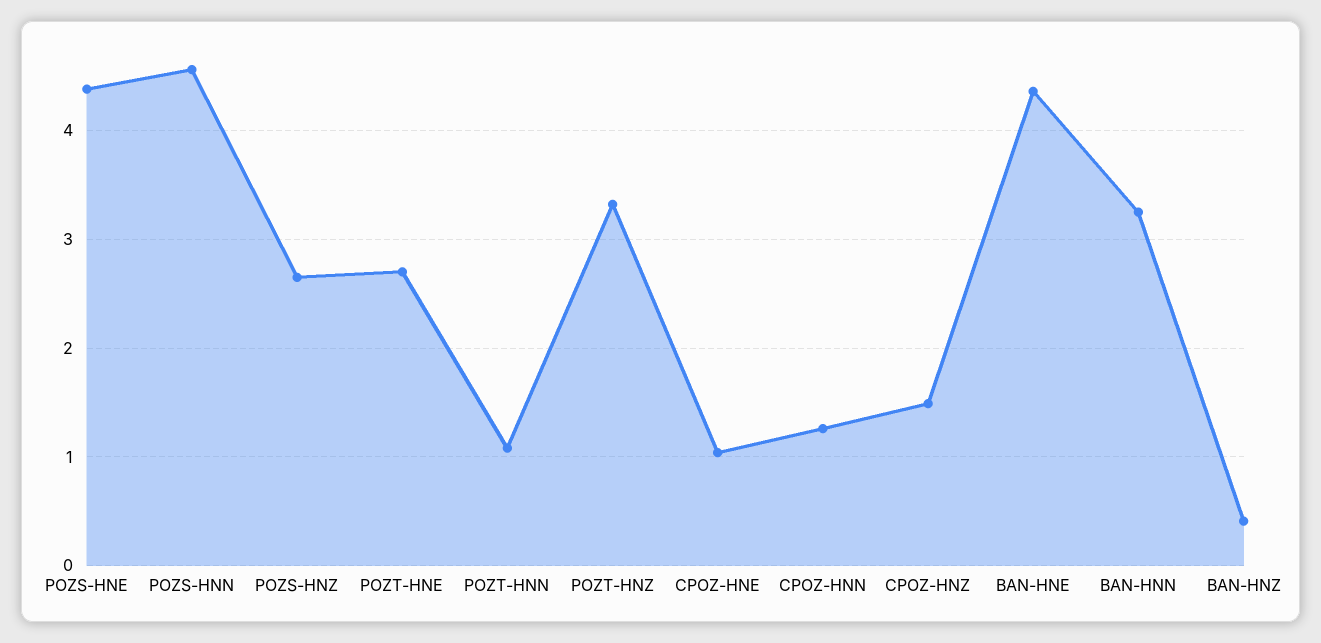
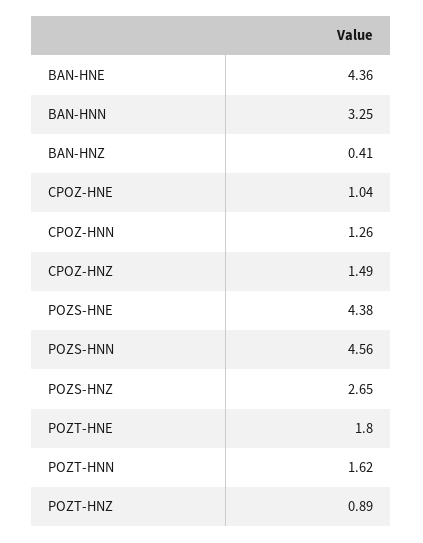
  {
    "POZS-HNE": 4.38,
    "POZS-HNN": 4.56,
    "POZS-HNZ": 2.65,
-   "POZT-HNE": 2.7,
+   "POZT-HNE": 1.8,
-   "POZT-HNN": 1.1,
+   "POZT-HNN": 1.62,
-   "POZT-HNZ": 3.3,
+   "POZT-HNZ": 0.89,
    "CPOZ-HNE": 1.04,
    "CPOZ-HNN": 1.26,
    "CPOZ-HNZ": 1.49,
    "BAN-HNE": 4.36,
    "BAN-HNN": 3.25,
    "BAN-HNZ": 0.41
  }

